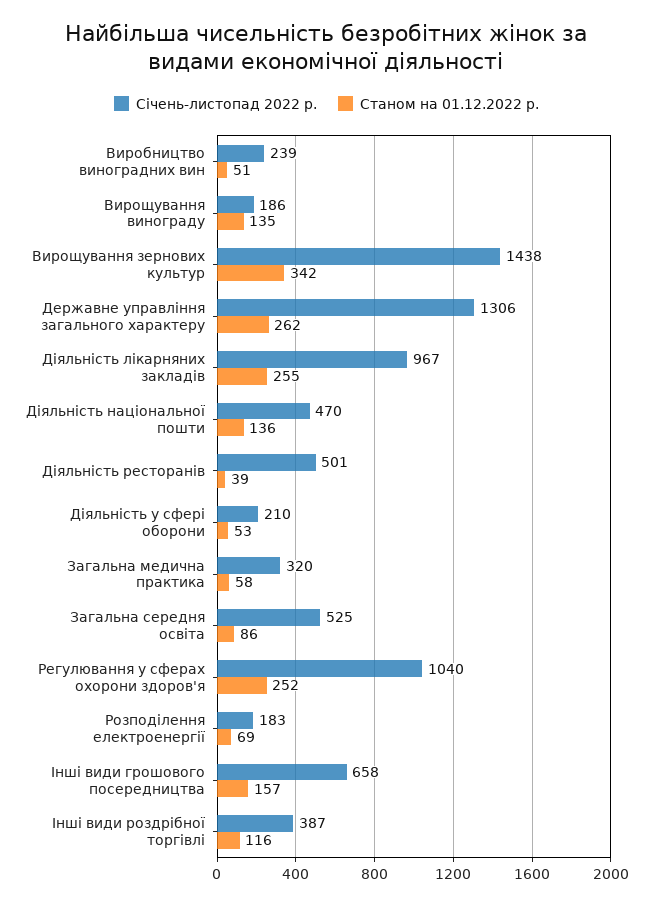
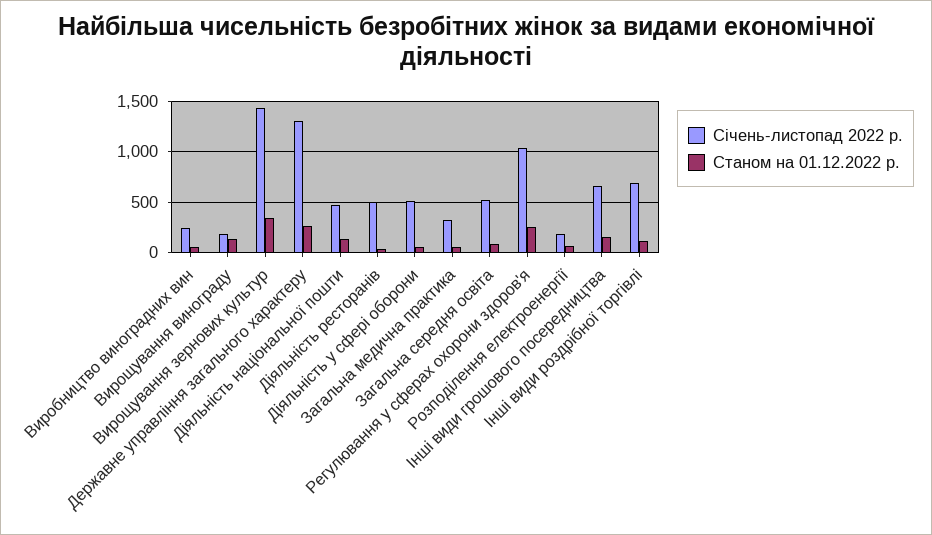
  {
    "Січень-листопад 2022 р.": {
      "Виробництво виноградних вин": 239,
      "Вирощування винограду": 186,
      "Вирощування зернових культур": 1438,
      "Державне управління загального характеру": 1306,
-     "Діяльність лікарняних закладів": 967,
      "Діяльність національної пошти": 470,
      "Діяльність ресторанів": 501,
-     "Діяльність у сфері оборони": 210,
+     "Діяльність у сфері оборони": 500,
      "Загальна медична практика": 320,
      "Загальна середня освіта": 525,
      "Регулювання у сферах охорони здоров'я": 1040,
      "Розподілення електроенергії": 183,
      "Інші види грошового посередництва": 658,
-     "Інші види роздрібної торгівлі": 387
+     "Інші види роздрібної торгівлі": 700
    },
    "Станом на 01.12.2022 р.": {
      "Виробництво виноградних вин": 51,
      "Вирощування винограду": 135,
      "Вирощування зернових культур": 342,
      "Державне управління загального характеру": 262,
-     "Діяльність лікарняних закладів": 255,
      "Діяльність національної пошти": 136,
      "Діяльність ресторанів": 39,
      "Діяльність у сфері оборони": 53,
      "Загальна медична практика": 58,
      "Загальна середня освіта": 86,
      "Регулювання у сферах охорони здоров'я": 252,
      "Розподілення електроенергії": 69,
      "Інші види грошового посередництва": 157,
      "Інші види роздрібної торгівлі": 116
    }
  }

